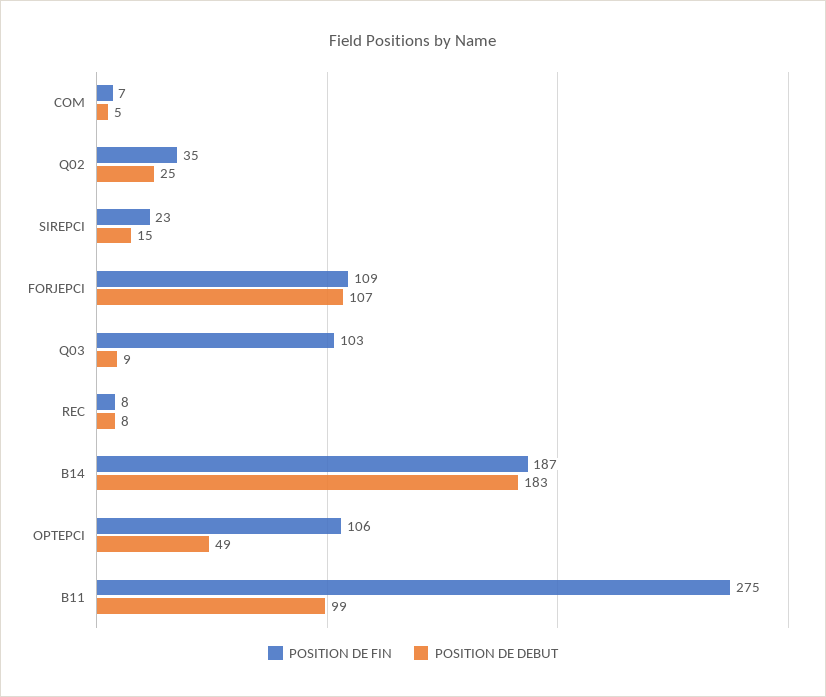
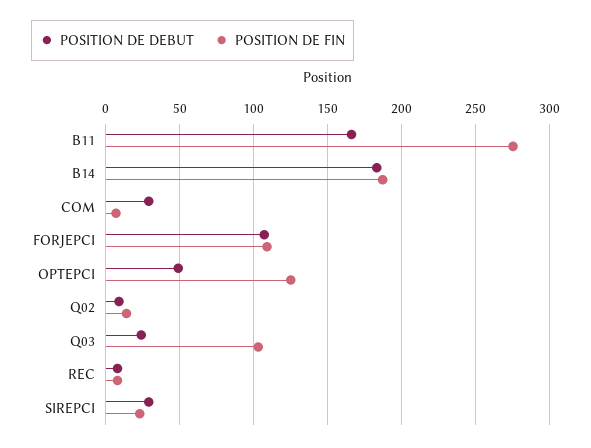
  {
    "POSITION DE FIN": {
      "COM": 7,
-     "Q02": 35,
+     "Q02": 15,
      "SIREPCI": 23,
      "FORJEPCI": 109,
      "Q03": 103,
      "REC": 8,
      "B14": 187,
-     "OPTEPCI": 106,
+     "OPTEPCI": 125,
      "B11": 275
    },
    "POSITION DE DEBUT": {
-     "COM": 5,
+     "COM": 30,
-     "Q02": 25,
+     "Q02": 10,
-     "SIREPCI": 15,
+     "SIREPCI": 30,
      "FORJEPCI": 107,
-     "Q03": 9,
+     "Q03": 25,
      "REC": 8,
      "B14": 183,
      "OPTEPCI": 49,
-     "B11": 99
+     "B11": 165
    }
  }

